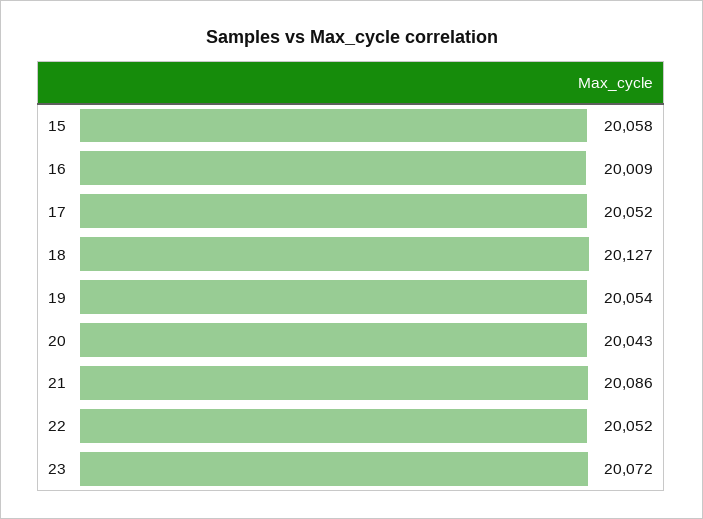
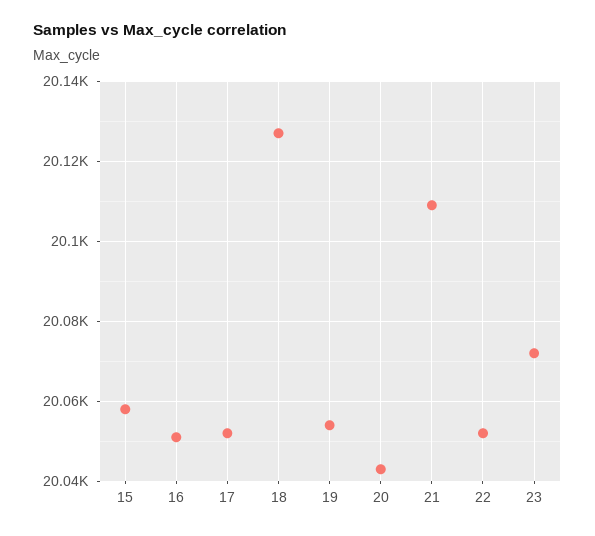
  {
    "15": 20058,
-   "16": 20009,
+   "16": 20050,
    "17": 20052,
    "18": 20127,
    "19": 20054,
    "20": 20043,
-   "21": 20086,
+   "21": 20110,
    "22": 20052,
    "23": 20072
  }

